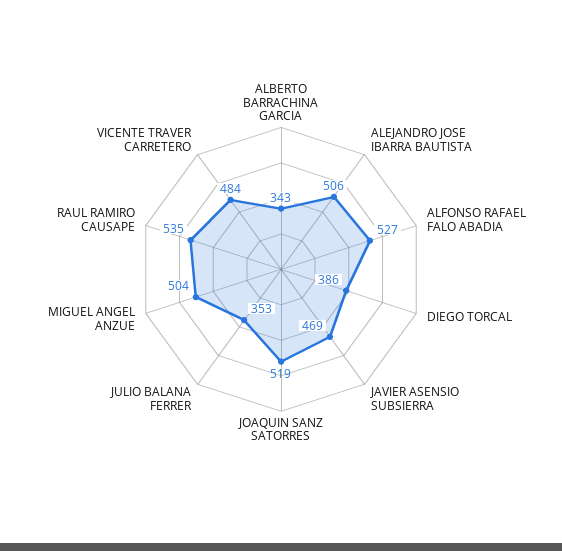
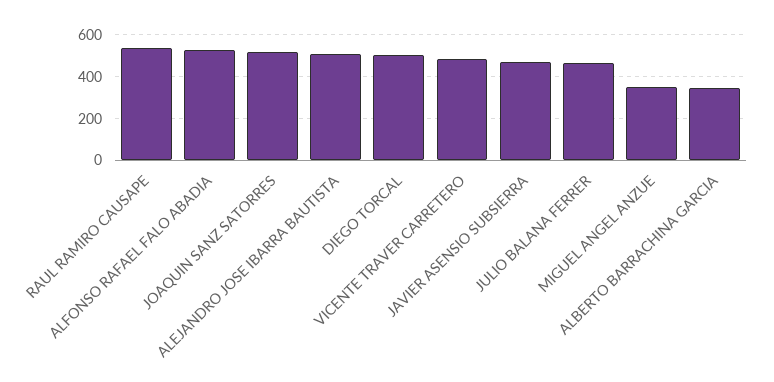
  {
    "ALBERTO BARRACHINA GARCIA": 343,
    "ALEJANDRO JOSE IBARRA BAUTISTA": 506,
    "ALFONSO RAFAEL FALO ABADIA": 527,
-   "DIEGO TORCAL": 386,
+   "DIEGO TORCAL": 500,
    "JAVIER ASENSIO SUBSIERRA": 469,
    "JOAQUIN SANZ SATORRES": 519,
-   "JULIO BALANA FERRER": 353,
+   "JULIO BALANA FERRER": 450,
-   "MIGUEL ANGEL ANZUE": 504,
+   "MIGUEL ANGEL ANZUE": 350,
    "RAUL RAMIRO CAUSAPE": 535,
    "VICENTE TRAVER CARRETERO": 484
  }

